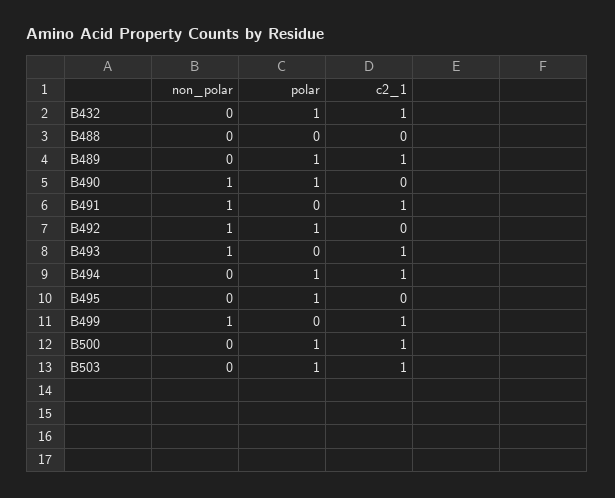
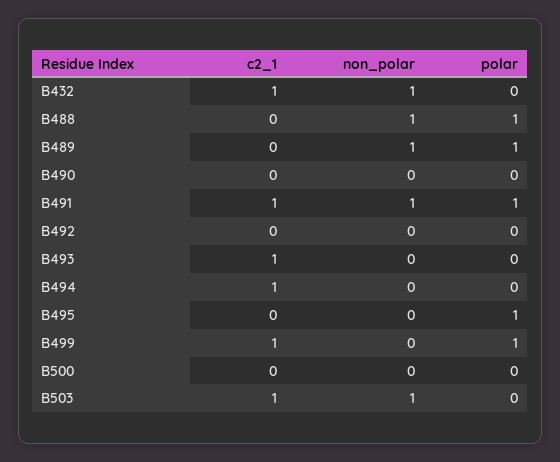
  {
    "non_polar": {
-     "B432": 0,
+     "B432": 1,
-     "B488": 0,
+     "B488": 1,
-     "B489": 0,
+     "B489": 1,
-     "B490": 1,
+     "B490": 0,
      "B491": 1,
-     "B492": 1,
+     "B492": 0,
-     "B493": 1,
+     "B493": 0,
      "B494": 0,
      "B495": 0,
-     "B499": 1,
+     "B499": 0,
      "B500": 0,
-     "B503": 0
+     "B503": 1
    },
    "polar": {
-     "B432": 1,
+     "B432": 0,
-     "B488": 0,
+     "B488": 1,
      "B489": 1,
-     "B490": 1,
+     "B490": 0,
-     "B491": 0,
+     "B491": 1,
-     "B492": 1,
+     "B492": 0,
      "B493": 0,
-     "B494": 1,
+     "B494": 0,
      "B495": 1,
-     "B499": 0,
+     "B499": 1,
-     "B500": 1,
+     "B500": 0,
-     "B503": 1
+     "B503": 0
    },
    "c2_1": {
      "B432": 1,
      "B488": 0,
-     "B489": 1,
+     "B489": 0,
      "B490": 0,
      "B491": 1,
      "B492": 0,
      "B493": 1,
      "B494": 1,
      "B495": 0,
      "B499": 1,
-     "B500": 1,
+     "B500": 0,
      "B503": 1
    }
  }

